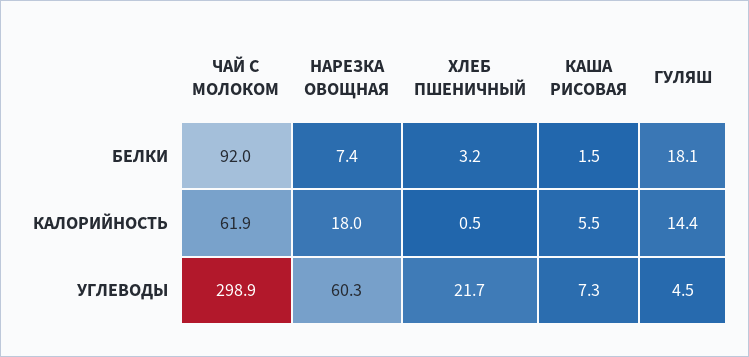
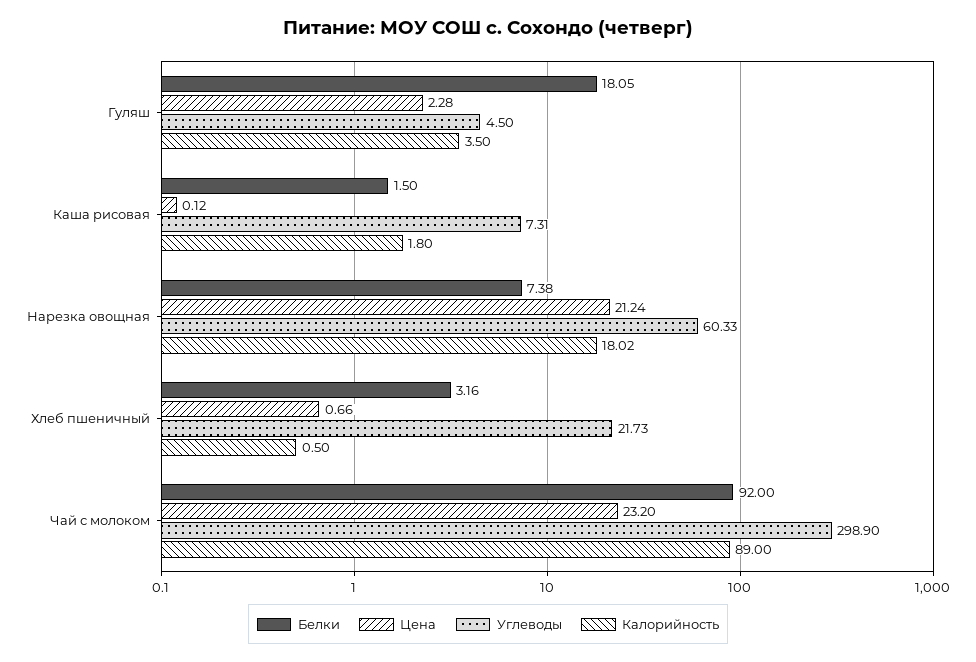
  {
    "БЕЛКИ": {
      "ЧАЙ С МОЛОКОМ": 92,
      "НАРЕЗКА ОВОЩНАЯ": 7.38,
      "ХЛЕБ ПШЕНИЧНЫЙ": 3.16,
      "КАША РИСОВАЯ": 1.5,
      "ГУЛЯШ": 18.05
    },
    "КАЛОРИЙНОСТЬ": {
-     "ЧАЙ С МОЛОКОМ": 61.9,
+     "ЧАЙ С МОЛОКОМ": 89,
      "НАРЕЗКА ОВОЩНАЯ": 18.02,
      "ХЛЕБ ПШЕНИЧНЫЙ": 0.5,
-     "КАША РИСОВАЯ": 5.5,
+     "КАША РИСОВАЯ": 1.8,
-     "ГУЛЯШ": 14.4
+     "ГУЛЯШ": 3.5
    },
    "УГЛЕВОДЫ": {
      "ЧАЙ С МОЛОКОМ": 298.9,
      "НАРЕЗКА ОВОЩНАЯ": 60.33,
      "ХЛЕБ ПШЕНИЧНЫЙ": 21.73,
      "КАША РИСОВАЯ": 7.31,
      "ГУЛЯШ": 4.5
-   }
+   },
+   "Цена": {
+     "ГУЛЯШ": 2.28,
+     "КАША РИСОВАЯ": 0.12,
+     "НАРЕЗКА ОВОЩНАЯ": 21.24,
+     "ХЛЕБ ПШЕНИЧНЫЙ": 0.66,
+     "ЧАЙ С МОЛОКОМ": 23.2
+   }
  }

